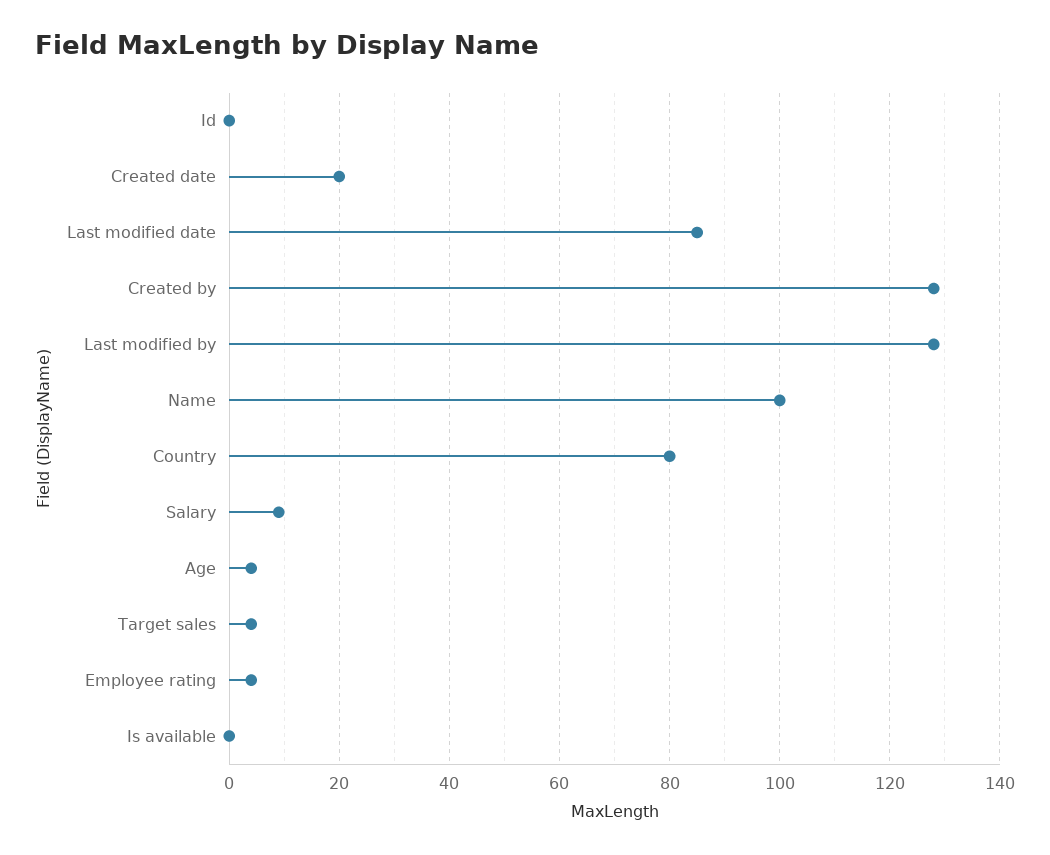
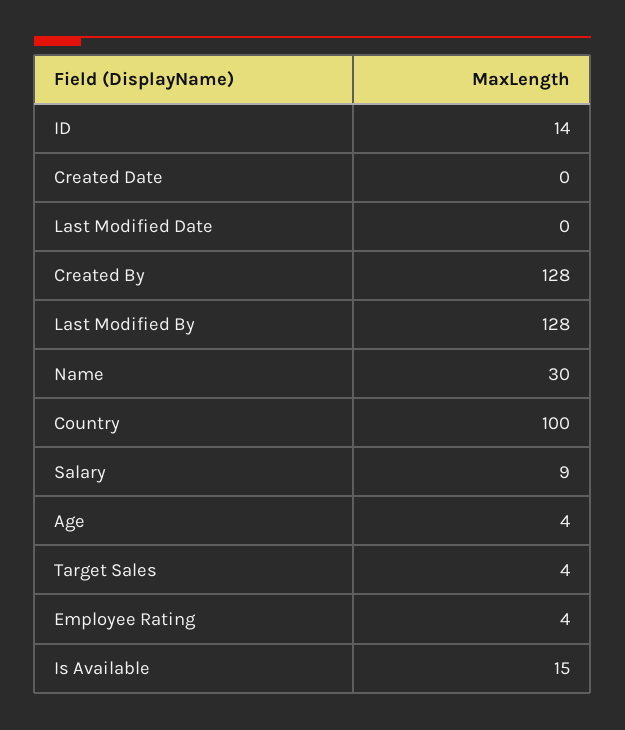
  {
-   "Id": 0,
+   "Id": 14,
-   "Created date": 20,
+   "Created date": 0,
-   "Last modified date": 85,
+   "Last modified date": 0,
    "Created by": 128,
    "Last modified by": 128,
-   "Name": 100,
+   "Name": 30,
-   "Country": 80,
+   "Country": 100,
    "Salary": 9,
    "Age": 4,
    "Target sales": 4,
    "Employee rating": 4,
-   "Is available": 0
+   "Is available": 15
  }

